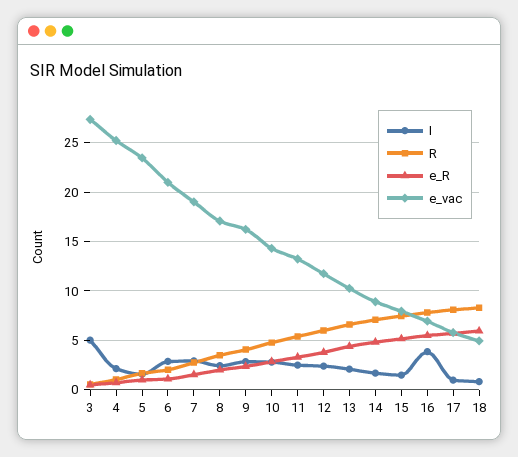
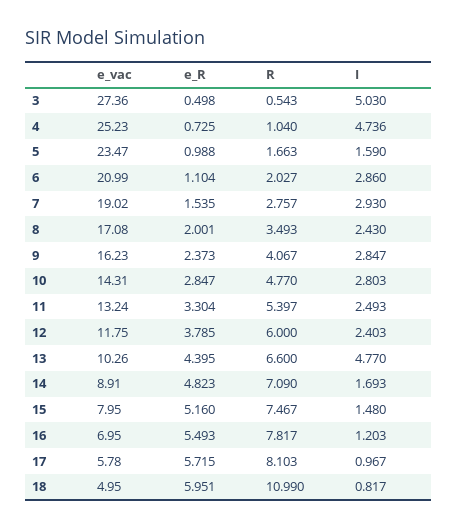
  {
    "I": {
      "3": 5.03,
-     "4": 2,
+     "4": 4.736,
      "5": 1.59,
      "6": 2.86,
      "7": 2.93,
      "8": 2.43,
      "9": 2.847,
      "10": 2.803,
      "11": 2.493,
      "12": 2.403,
-     "13": 2,
+     "13": 4.77,
      "14": 1.693,
      "15": 1.48,
-     "16": 4,
+     "16": 1.203,
      "17": 0.967,
      "18": 0.817
    },
    "R": {
      "3": 0.543,
      "4": 1.04,
      "5": 1.663,
      "6": 2.027,
      "7": 2.757,
      "8": 3.493,
      "9": 4.067,
      "10": 4.77,
      "11": 5.397,
      "12": 6,
      "13": 6.6,
      "14": 7.09,
      "15": 7.467,
      "16": 7.817,
      "17": 8.103,
-     "18": 8
+     "18": 10.99
    },
    "e_R": {
      "3": 0.498,
      "4": 0.725,
      "5": 0.988,
      "6": 1.104,
      "7": 1.535,
      "8": 2.001,
      "9": 2.373,
      "10": 2.847,
      "11": 3.304,
      "12": 3.785,
      "13": 4.395,
      "14": 4.823,
      "15": 5.16,
      "16": 5.493,
      "17": 5.715,
      "18": 5.951
    },
    "e_vac": {
      "3": 27.36,
      "4": 25.23,
      "5": 23.47,
      "6": 20.99,
      "7": 19.02,
      "8": 17.08,
      "9": 16.23,
      "10": 14.31,
      "11": 13.24,
      "12": 11.75,
      "13": 10.26,
      "14": 8.91,
      "15": 7.95,
      "16": 6.95,
      "17": 5.78,
      "18": 4.95
    }
  }

